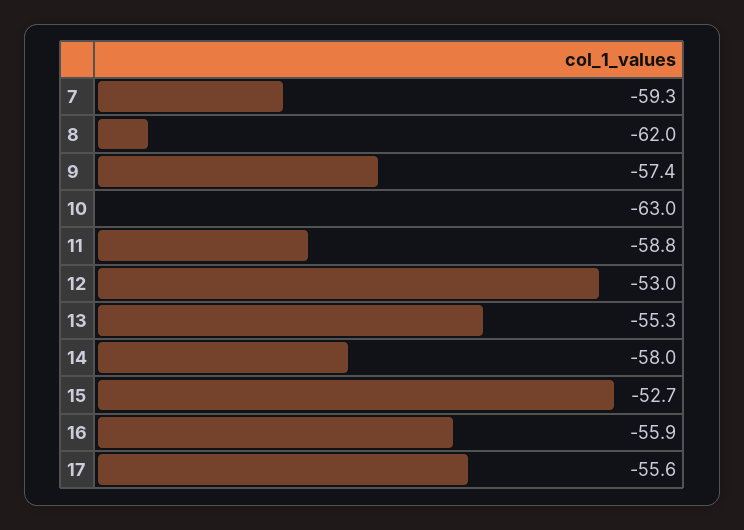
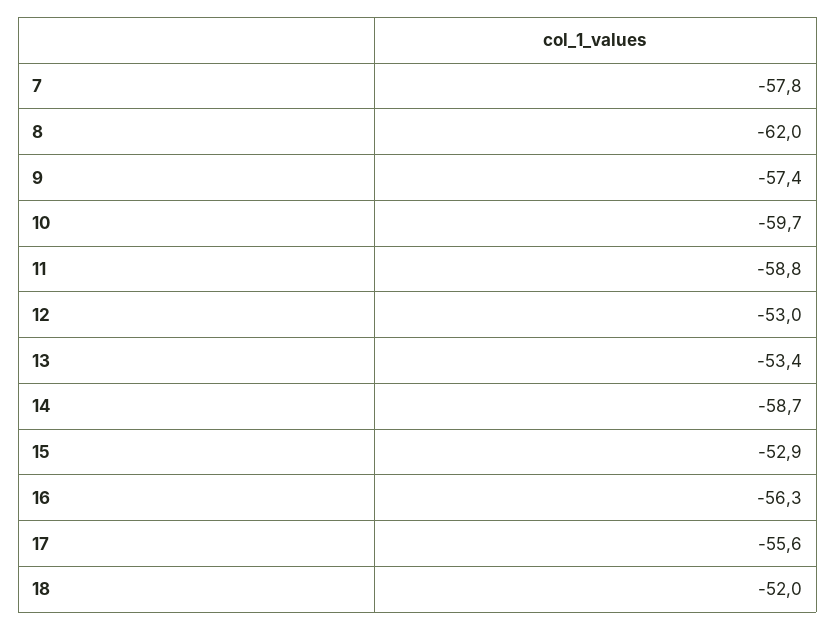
  {
-   "7": -59.3,
+   "7": -57.8,
    "8": -62,
    "9": -57.4,
-   "10": -63,
+   "10": -59.7,
    "11": -58.8,
    "12": -53,
-   "13": -55.3,
+   "13": -53.4,
-   "14": -58,
+   "14": -58.7,
-   "15": -52.7,
+   "15": -52.9,
-   "16": -55.9,
+   "16": -56.3,
-   "17": -55.6
+   "17": -55.6,
+   "18": -52
  }

